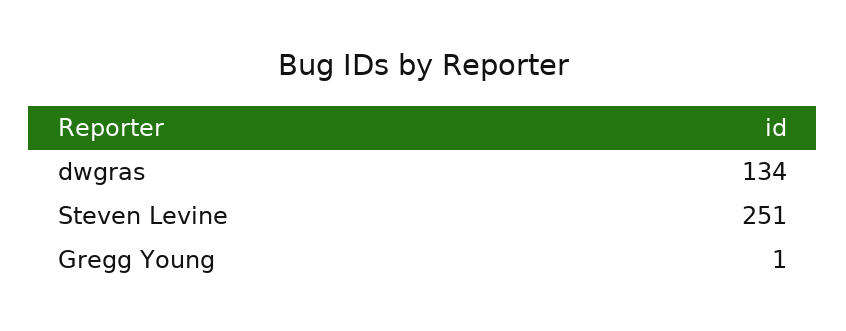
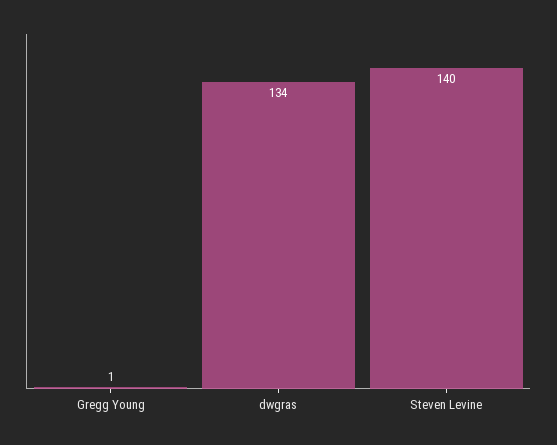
  {
    "dwgras": 134,
-   "Steven Levine": 251,
+   "Steven Levine": 140,
    "Gregg Young": 1
  }

